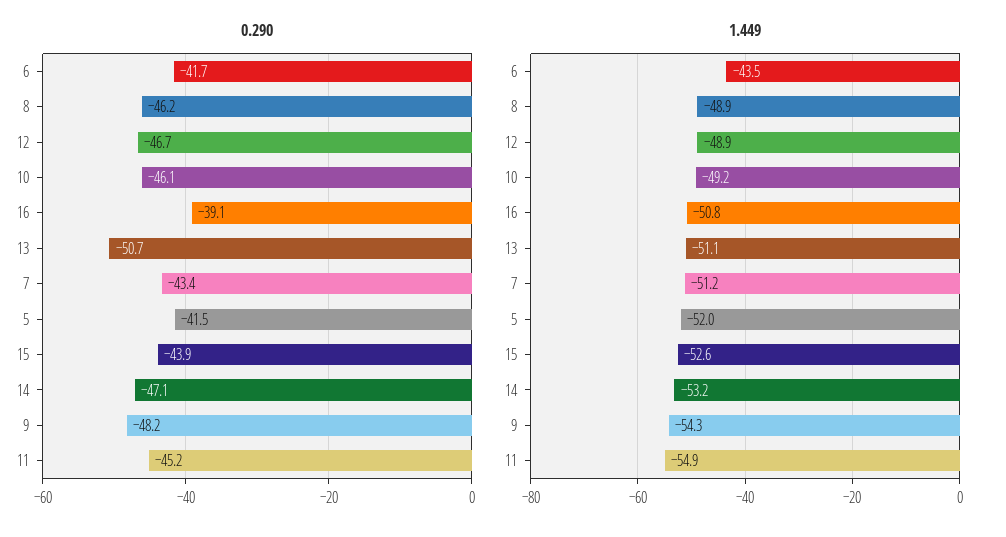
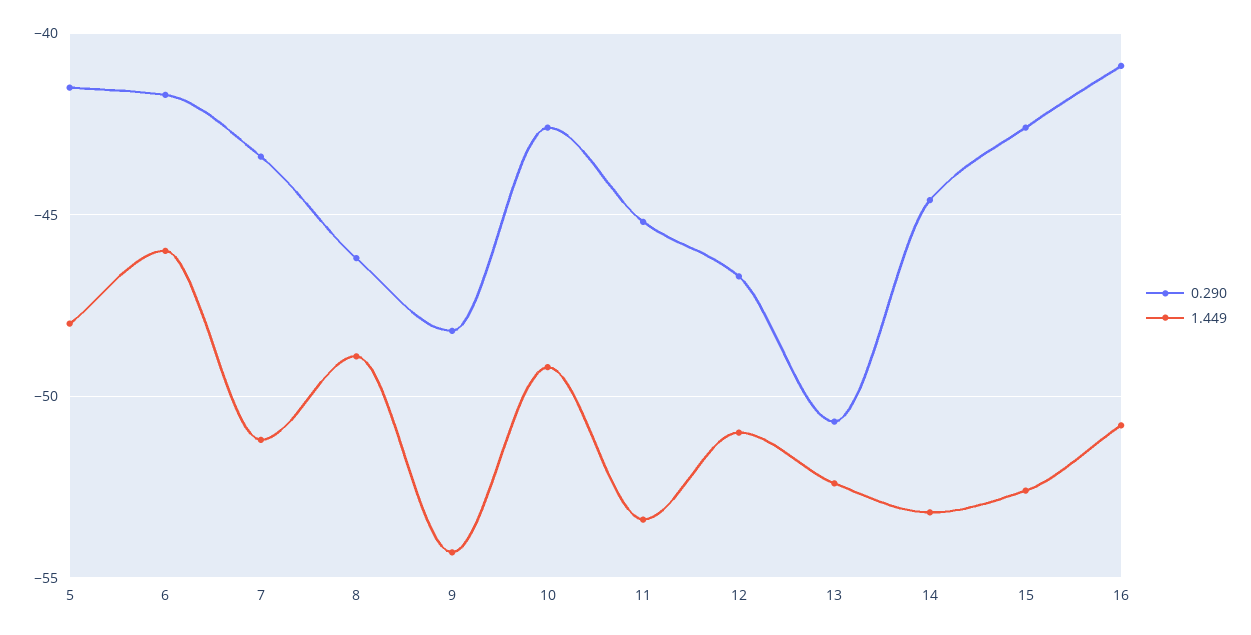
  {
    "0.290": {
      "6": -41.7,
      "8": -46.2,
      "12": -46.7,
-     "10": -46.1,
+     "10": -42.5,
-     "16": -39.1,
+     "16": -41,
      "13": -50.7,
      "7": -43.4,
      "5": -41.5,
-     "15": -43.9,
+     "15": -42.5,
-     "14": -47.1,
+     "14": -44.5,
      "9": -48.2,
      "11": -45.2
    },
    "1.449": {
-     "6": -43.5,
+     "6": -46,
      "8": -48.9,
-     "12": -48.9,
+     "12": -51,
      "10": -49.2,
      "16": -50.8,
-     "13": -51.1,
+     "13": -52.5,
      "7": -51.2,
-     "5": -52,
+     "5": -48,
      "15": -52.6,
      "14": -53.2,
      "9": -54.3,
-     "11": -54.9
+     "11": -53.5
    }
  }

